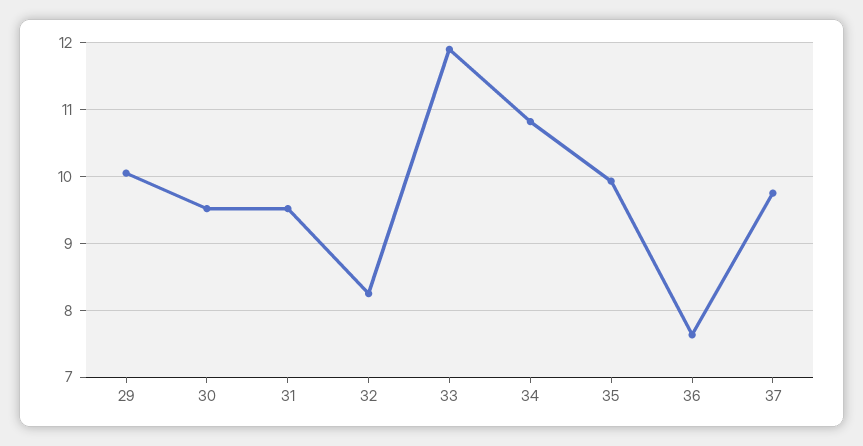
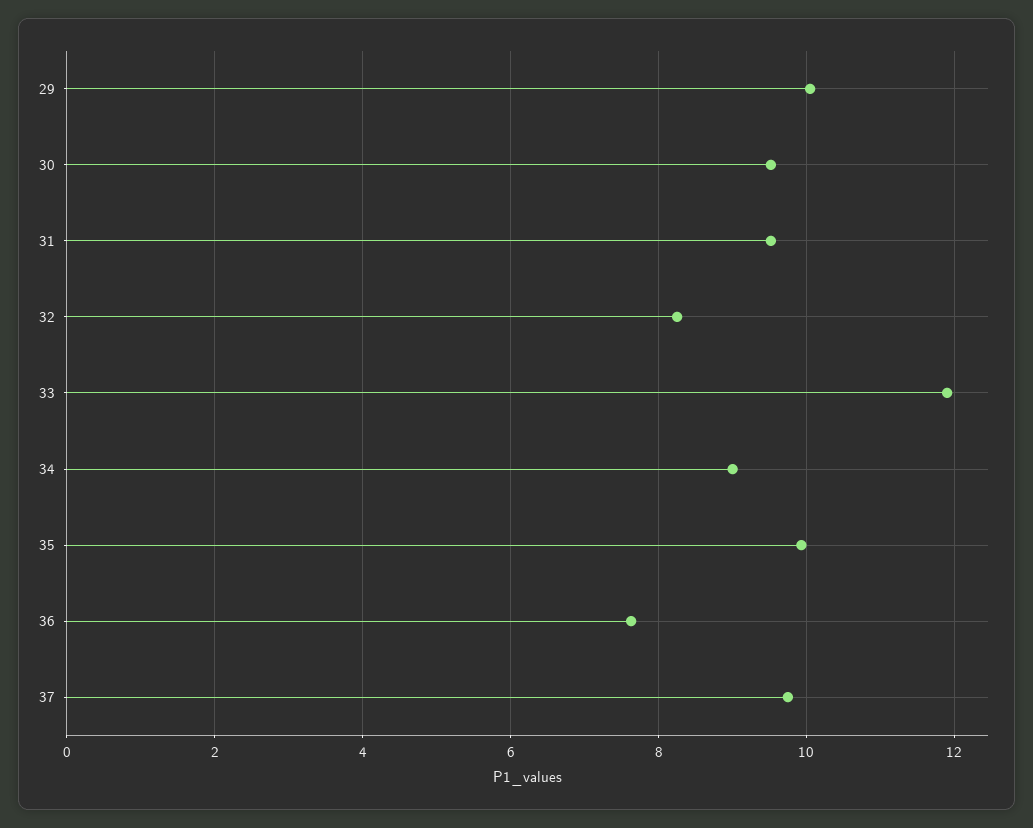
  {
    "29": 10.1,
    "30": 9.5,
    "31": 9.5,
    "32": 8.3,
    "33": 11.9,
-   "34": 10.8,
+   "34": 9,
    "35": 9.9,
    "36": 7.6,
    "37": 9.8
  }

